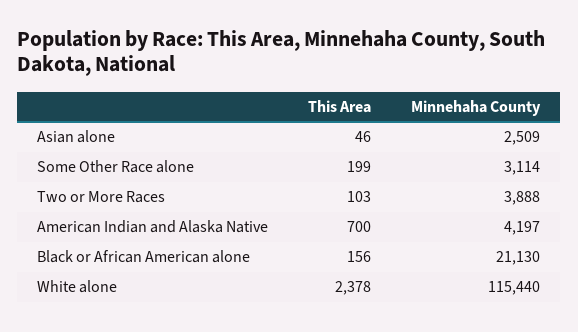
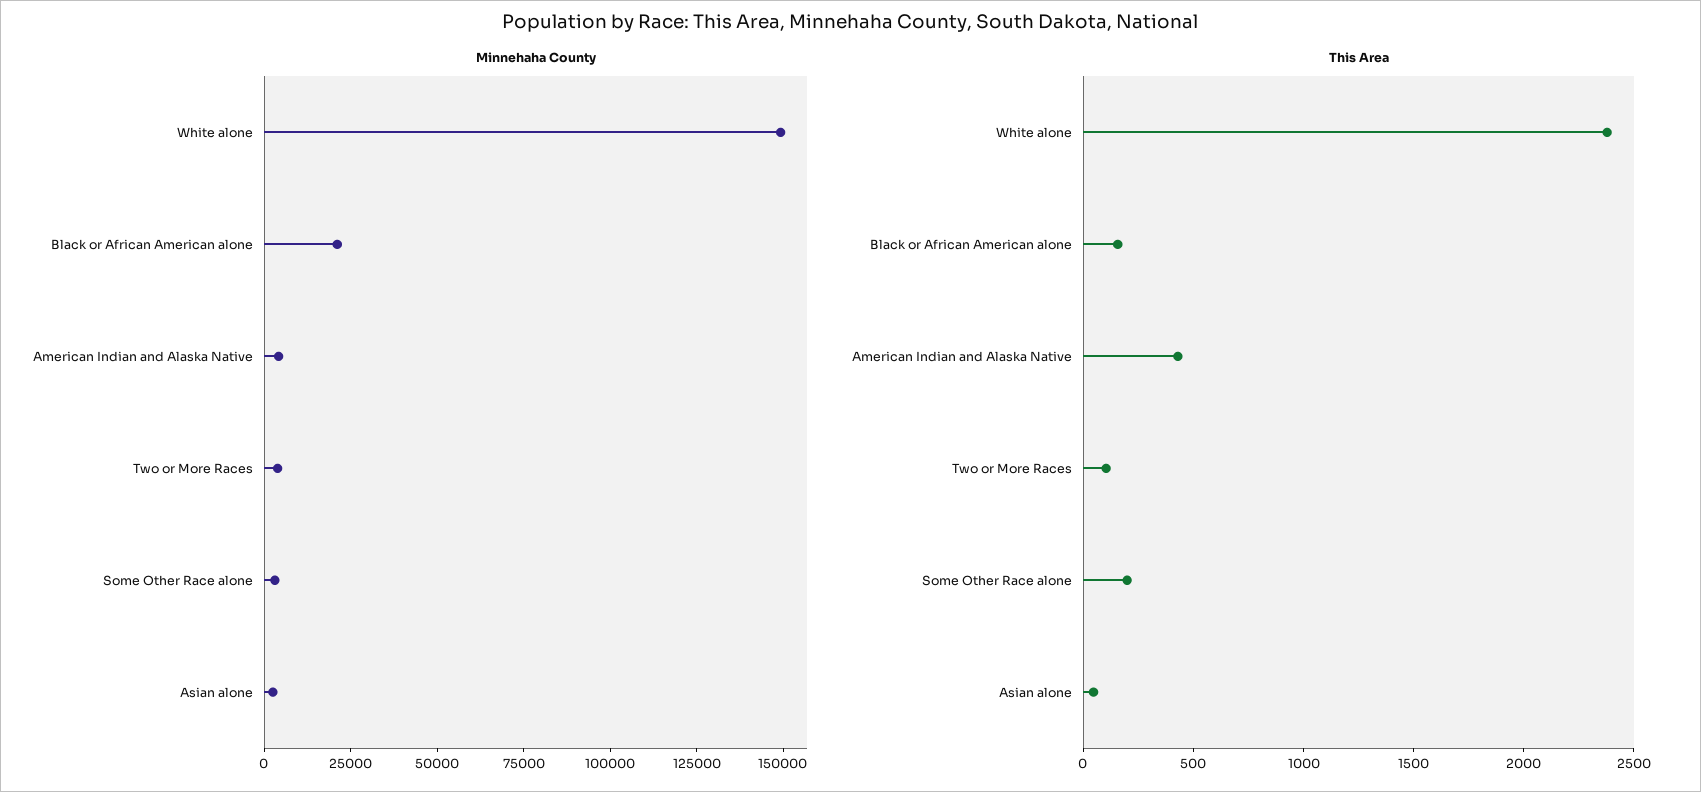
  {
    "This Area": {
      "Asian alone": 46,
      "Some Other Race alone": 199,
      "Two or More Races": 103,
-     "American Indian and Alaska Native": 700,
+     "American Indian and Alaska Native": 400,
      "Black or African American alone": 156,
      "White alone": 2378
    },
    "Minnehaha County": {
      "Asian alone": 2509,
      "Some Other Race alone": 3114,
      "Two or More Races": 3888,
      "American Indian and Alaska Native": 4197,
      "Black or African American alone": 21130,
-     "White alone": 115440
+     "White alone": 150000
    }
  }

